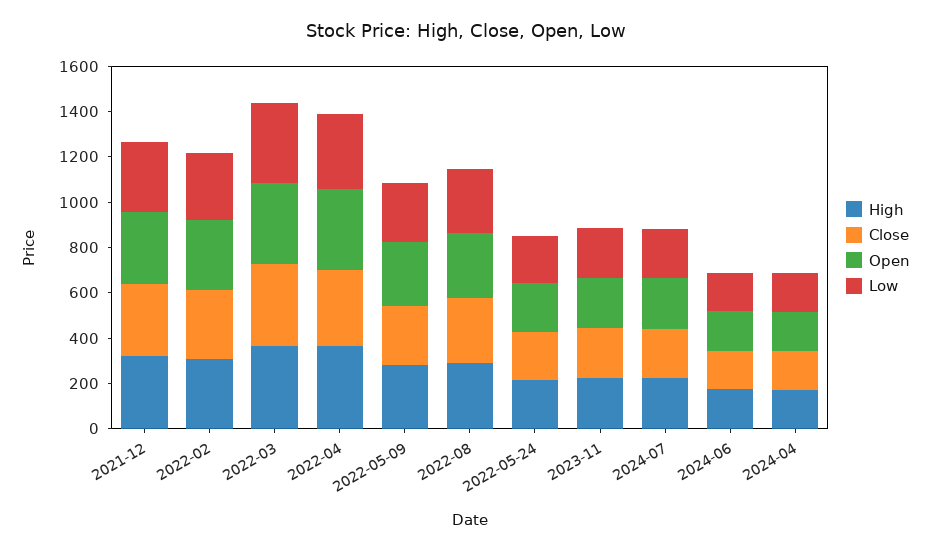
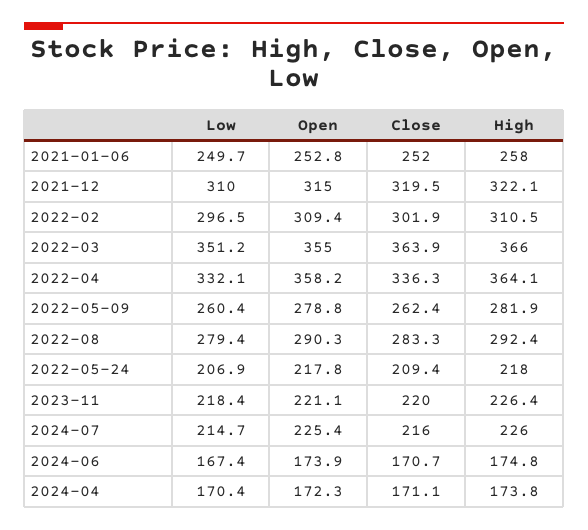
  {
    "High": {
      "2021-12": 322.1,
      "2022-02": 310.5,
      "2022-03": 366,
      "2022-04": 364.1,
      "2022-05-09": 281.9,
      "2022-08": 292.4,
      "2022-05-24": 218,
      "2023-11": 226.4,
      "2024-07": 226,
      "2024-06": 174.8,
-     "2024-04": 173.8
+     "2024-04": 173.8,
+     "2021-01-06": 258
    },
    "Close": {
      "2021-12": 319.5,
      "2022-02": 301.9,
      "2022-03": 363.9,
      "2022-04": 336.3,
      "2022-05-09": 262.4,
      "2022-08": 283.3,
      "2022-05-24": 209.4,
      "2023-11": 220,
      "2024-07": 216,
      "2024-06": 170.7,
-     "2024-04": 171.1
+     "2024-04": 171.1,
+     "2021-01-06": 252
    },
    "Open": {
      "2021-12": 315,
      "2022-02": 309.4,
      "2022-03": 355,
      "2022-04": 358.2,
      "2022-05-09": 278.8,
      "2022-08": 290.3,
      "2022-05-24": 217.8,
      "2023-11": 221.1,
      "2024-07": 225.4,
      "2024-06": 173.9,
-     "2024-04": 172.3
+     "2024-04": 172.3,
+     "2021-01-06": 252.8
    },
    "Low": {
      "2021-12": 310,
      "2022-02": 296.5,
      "2022-03": 351.2,
      "2022-04": 332.1,
      "2022-05-09": 260.4,
      "2022-08": 279.4,
      "2022-05-24": 206.9,
      "2023-11": 218.4,
      "2024-07": 214.7,
      "2024-06": 167.4,
-     "2024-04": 170.4
+     "2024-04": 170.4,
+     "2021-01-06": 249.7
    }
  }

